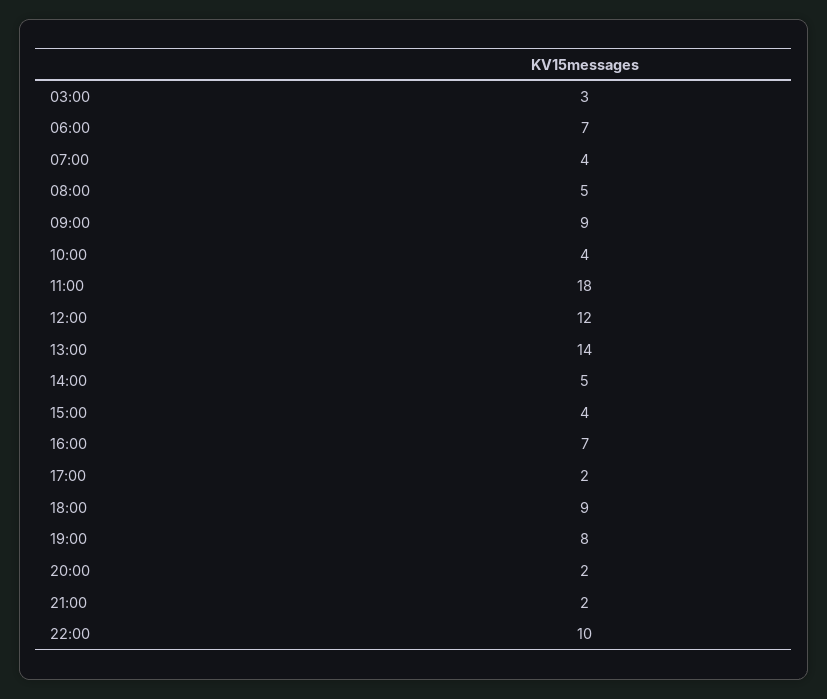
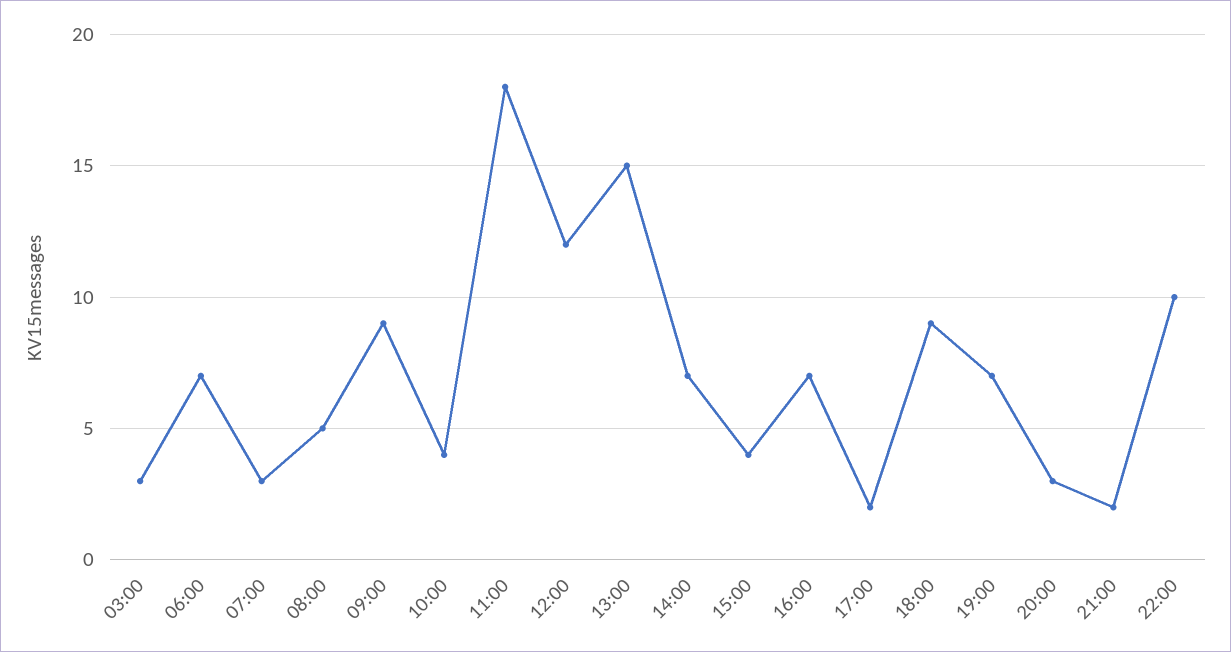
  {
    "03:00": 3,
    "06:00": 7,
-   "07:00": 4,
+   "07:00": 3,
    "08:00": 5,
    "09:00": 9,
    "10:00": 4,
    "11:00": 18,
    "12:00": 12,
-   "13:00": 14,
+   "13:00": 15,
-   "14:00": 5,
+   "14:00": 7,
    "15:00": 4,
    "16:00": 7,
    "17:00": 2,
    "18:00": 9,
-   "19:00": 8,
+   "19:00": 7,
-   "20:00": 2,
+   "20:00": 3,
    "21:00": 2,
    "22:00": 10
  }

